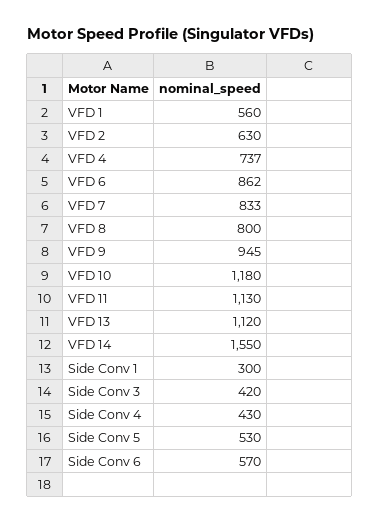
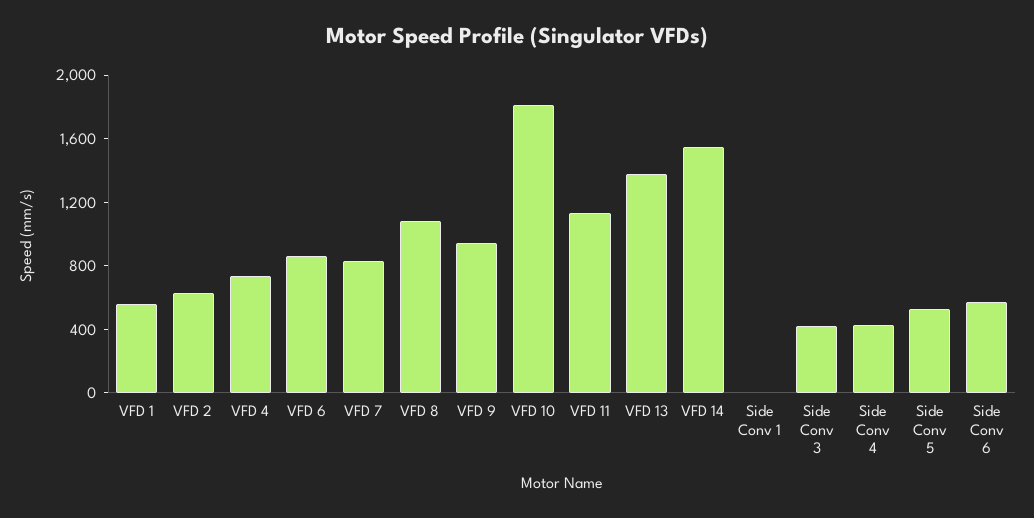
  {
    "VFD 1": 560,
    "VFD 2": 630,
    "VFD 4": 737,
    "VFD 6": 862,
    "VFD 7": 833,
-   "VFD 8": 800,
+   "VFD 8": 1100,
    "VFD 9": 945,
-   "VFD 10": 1180,
+   "VFD 10": 1800,
    "VFD 11": 1130,
-   "VFD 13": 1120,
+   "VFD 13": 1400,
    "VFD 14": 1550,
-   "Side Conv 1": 300,
+   "Side Conv 1": 0,
    "Side Conv 3": 420,
    "Side Conv 4": 430,
    "Side Conv 5": 530,
    "Side Conv 6": 570
  }

